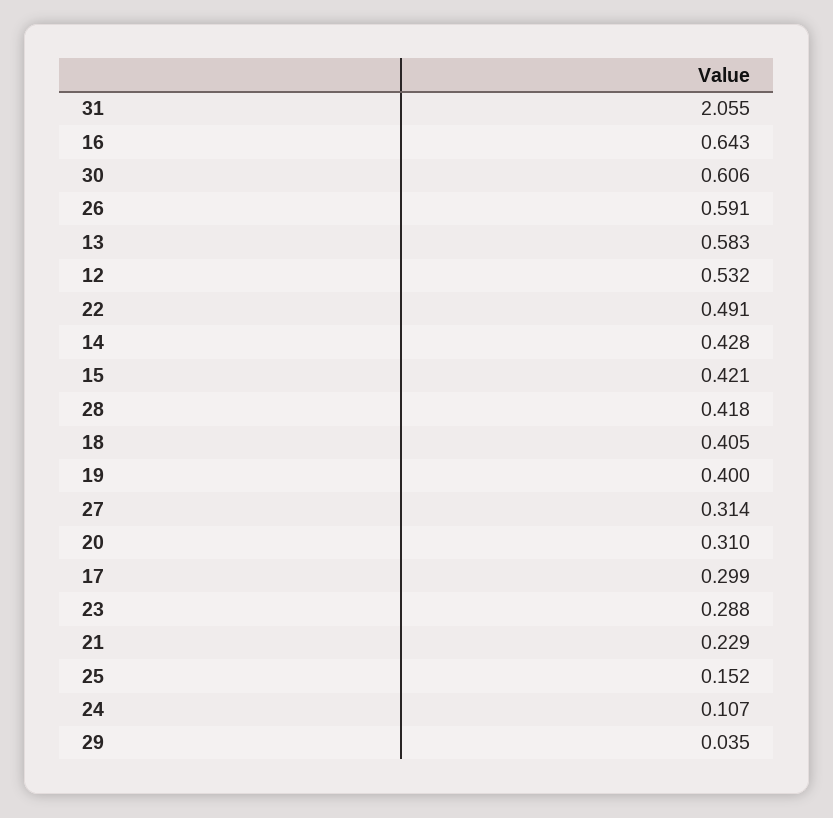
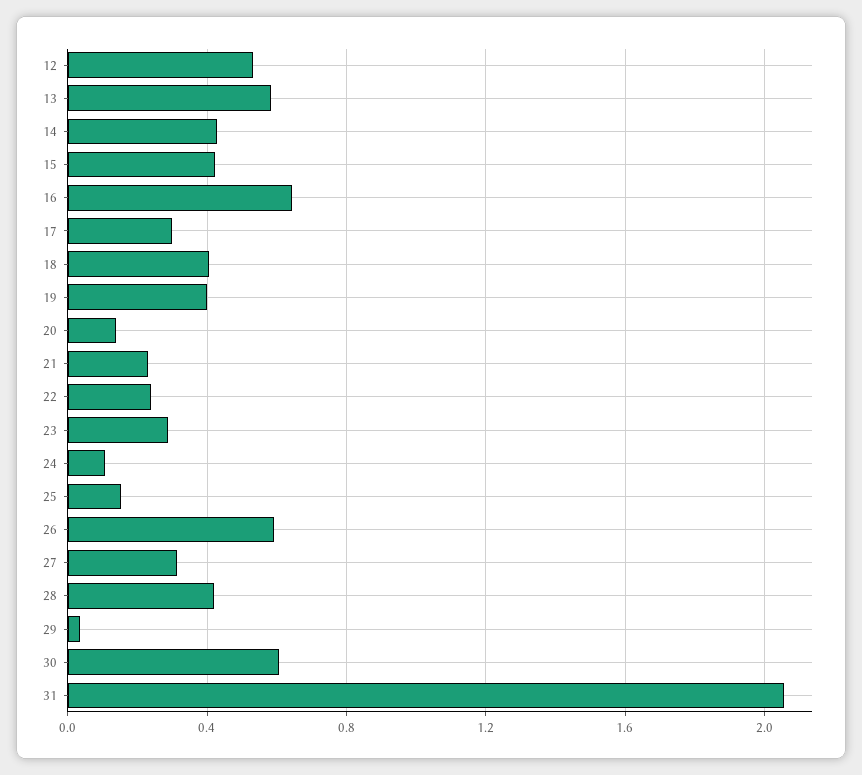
  {
    "31": 2.055,
    "16": 0.643,
    "30": 0.606,
    "26": 0.591,
    "13": 0.583,
    "12": 0.532,
-   "22": 0.491,
+   "22": 0.25,
    "14": 0.428,
    "15": 0.421,
    "28": 0.418,
    "18": 0.405,
    "19": 0.4,
    "27": 0.314,
-   "20": 0.31,
+   "20": 0.15,
    "17": 0.299,
    "23": 0.288,
    "21": 0.229,
    "25": 0.152,
    "24": 0.107,
    "29": 0.035
  }

